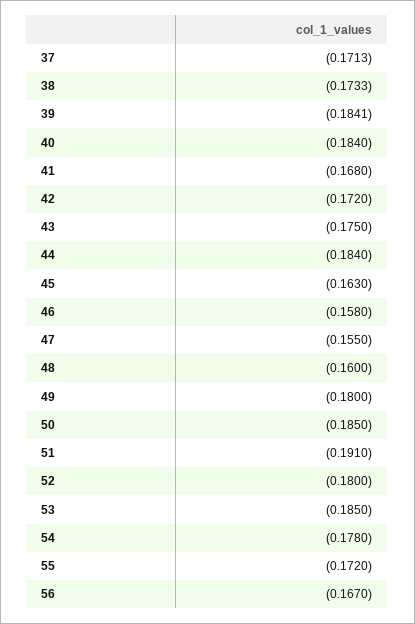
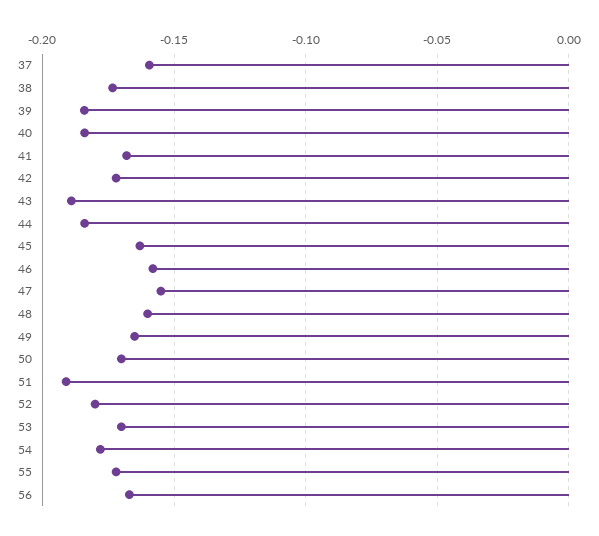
  {
-   "37": -0.1713,
+   "37": -0.16,
    "38": -0.1733,
    "39": -0.1841,
    "40": -0.184,
    "41": -0.168,
    "42": -0.172,
-   "43": -0.175,
+   "43": -0.19,
    "44": -0.184,
    "45": -0.163,
    "46": -0.158,
    "47": -0.155,
    "48": -0.16,
-   "49": -0.18,
+   "49": -0.165,
-   "50": -0.185,
+   "50": -0.17,
    "51": -0.191,
    "52": -0.18,
-   "53": -0.185,
+   "53": -0.17,
    "54": -0.178,
    "55": -0.172,
    "56": -0.167
  }

